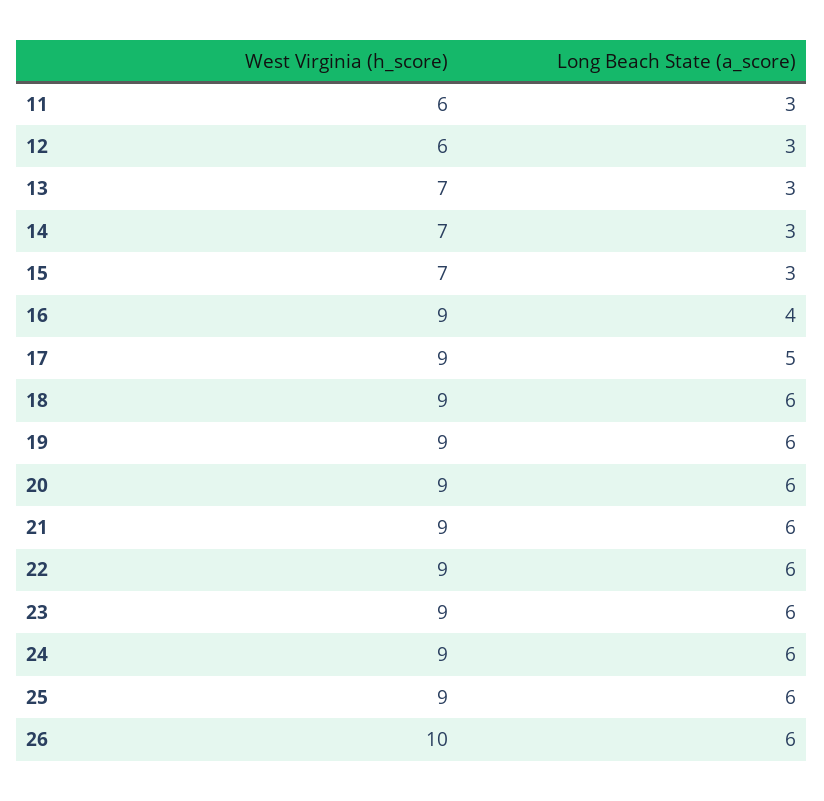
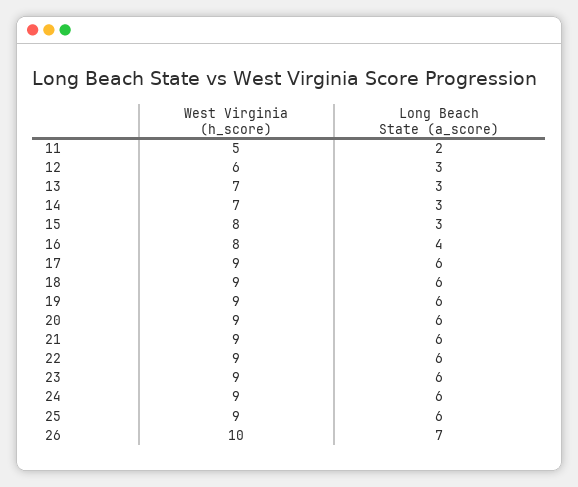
  {
    "West Virginia (h_score)": {
-     "11": 6,
+     "11": 5,
      "12": 6,
      "13": 7,
      "14": 7,
-     "15": 7,
+     "15": 8,
-     "16": 9,
+     "16": 8,
      "17": 9,
      "18": 9,
      "19": 9,
      "20": 9,
      "21": 9,
      "22": 9,
      "23": 9,
      "24": 9,
      "25": 9,
      "26": 10
    },
    "Long Beach State (a_score)": {
-     "11": 3,
+     "11": 2,
      "12": 3,
      "13": 3,
      "14": 3,
      "15": 3,
      "16": 4,
-     "17": 5,
+     "17": 6,
      "18": 6,
      "19": 6,
      "20": 6,
      "21": 6,
      "22": 6,
      "23": 6,
      "24": 6,
      "25": 6,
-     "26": 6
+     "26": 7
    }
  }

